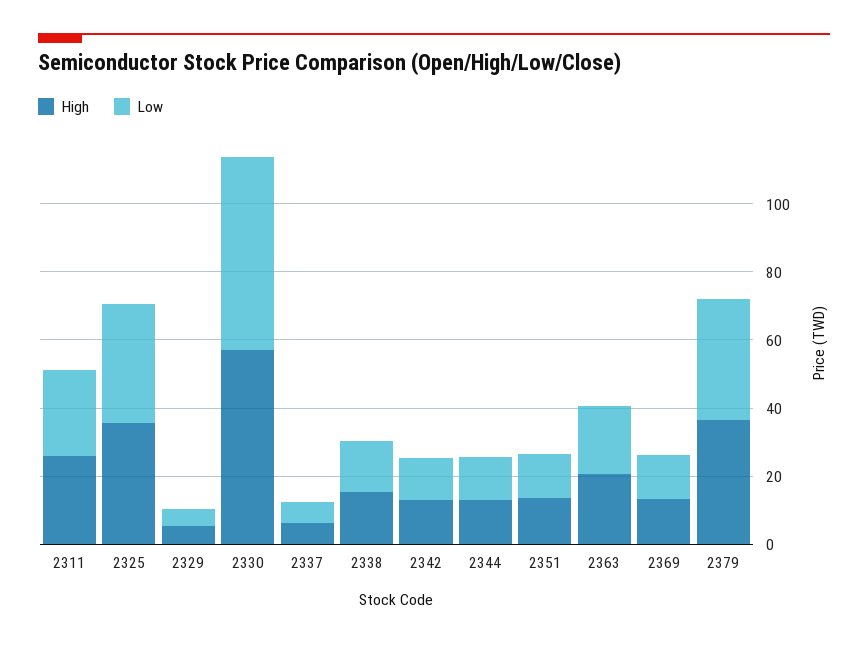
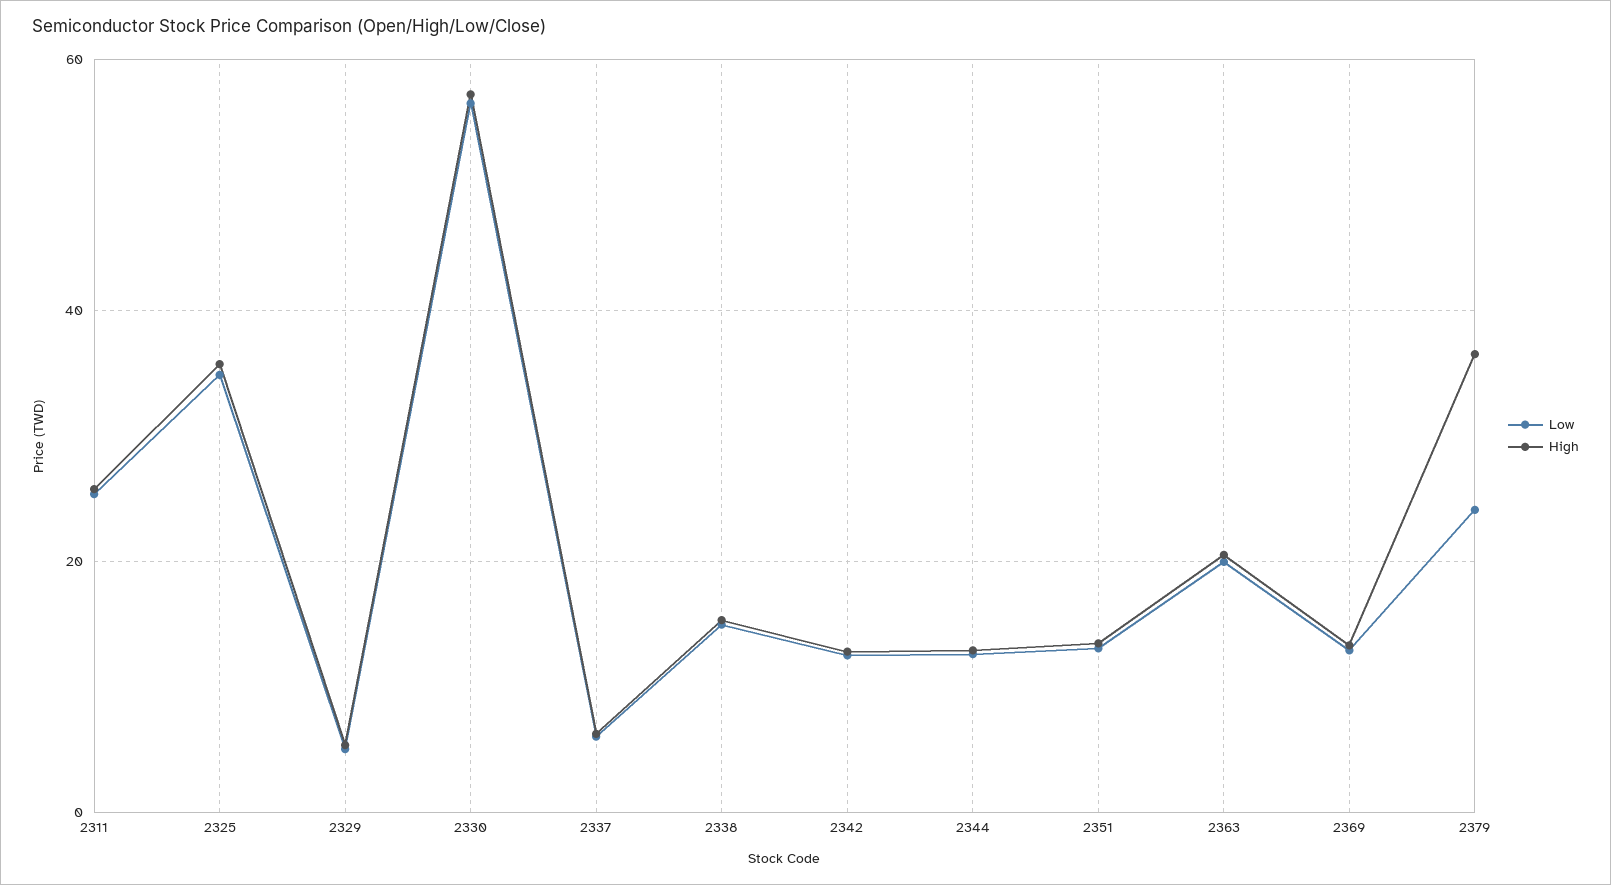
  {
    "High": {
      "2311": 26,
      "2325": 36,
      "2329": 6,
      "2330": 58,
      "2337": 6,
      "2338": 16,
      "2342": 12,
      "2344": 12,
      "2351": 14,
      "2363": 20,
      "2369": 14,
      "2379": 36
    },
    "Low": {
      "2311": 26,
      "2325": 34,
      "2329": 6,
      "2330": 56,
      "2337": 6,
      "2338": 14,
      "2342": 12,
      "2344": 12,
      "2351": 14,
      "2363": 20,
      "2369": 12,
-     "2379": 35
+     "2379": 24
    }
  }

